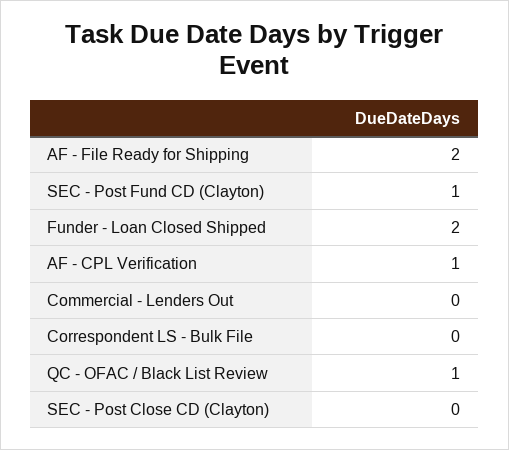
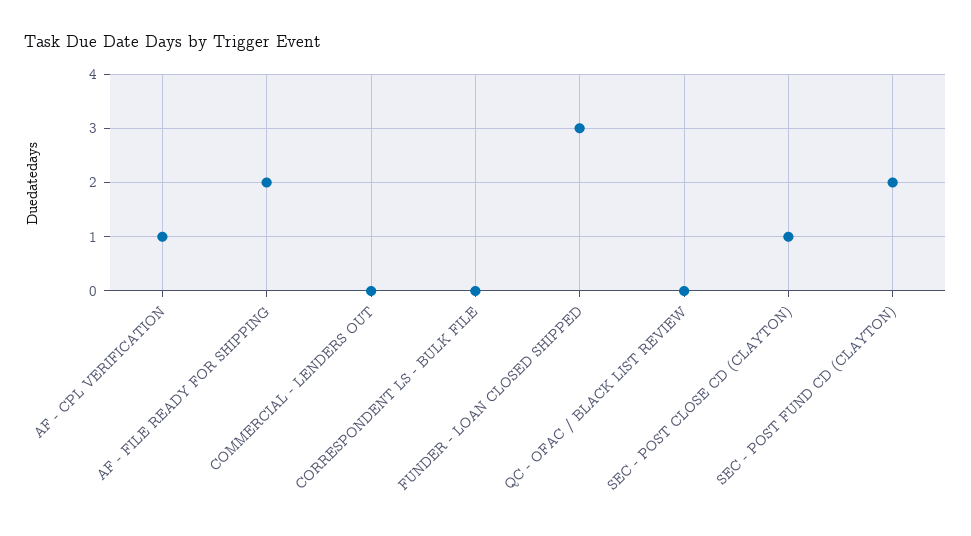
  {
    "AF - File Ready for Shipping": 2,
-   "SEC - Post Fund CD (Clayton)": 1,
+   "SEC - Post Fund CD (Clayton)": 2,
-   "Funder - Loan Closed Shipped": 2,
+   "Funder - Loan Closed Shipped": 3,
    "AF - CPL Verification": 1,
    "Commercial - Lenders Out": 0,
    "Correspondent LS - Bulk File": 0,
-   "QC - OFAC / Black List Review": 1,
+   "QC - OFAC / Black List Review": 0,
-   "SEC - Post Close CD (Clayton)": 0
+   "SEC - Post Close CD (Clayton)": 1
  }

